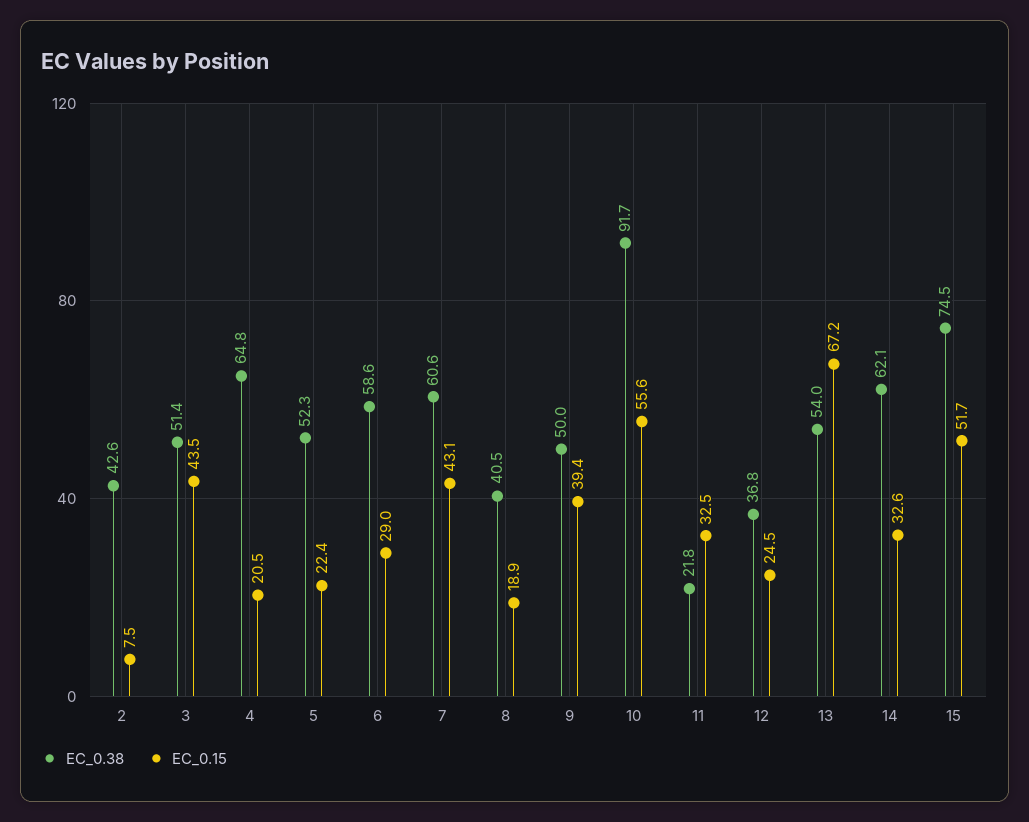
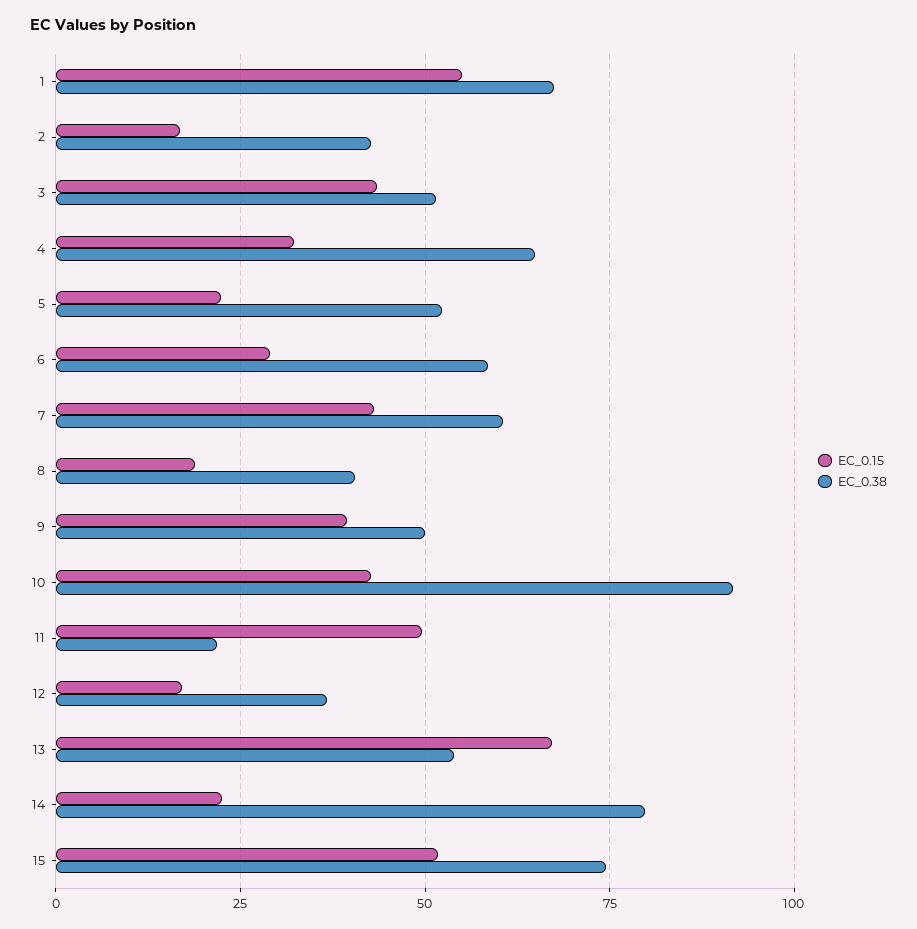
  {
    "EC_0.38": {
      "2": 42.6,
      "3": 51.4,
      "4": 64.8,
      "5": 52.3,
      "6": 58.6,
      "7": 60.6,
      "8": 40.5,
      "9": 50,
      "10": 91.7,
      "11": 21.8,
      "12": 36.8,
      "13": 54,
-     "14": 62.1,
+     "14": 80,
-     "15": 74.5
+     "15": 74.5,
+     "1": 67.5
    },
    "EC_0.15": {
-     "2": 7.5,
+     "2": 17.5,
      "3": 43.5,
-     "4": 20.5,
+     "4": 32.5,
      "5": 22.4,
      "6": 29,
      "7": 43.1,
      "8": 18.9,
      "9": 39.4,
-     "10": 55.6,
+     "10": 42.5,
-     "11": 32.5,
+     "11": 50,
-     "12": 24.5,
+     "12": 17.5,
      "13": 67.2,
-     "14": 32.6,
+     "14": 22.5,
-     "15": 51.7
+     "15": 51.7,
+     "1": 55
    }
  }

